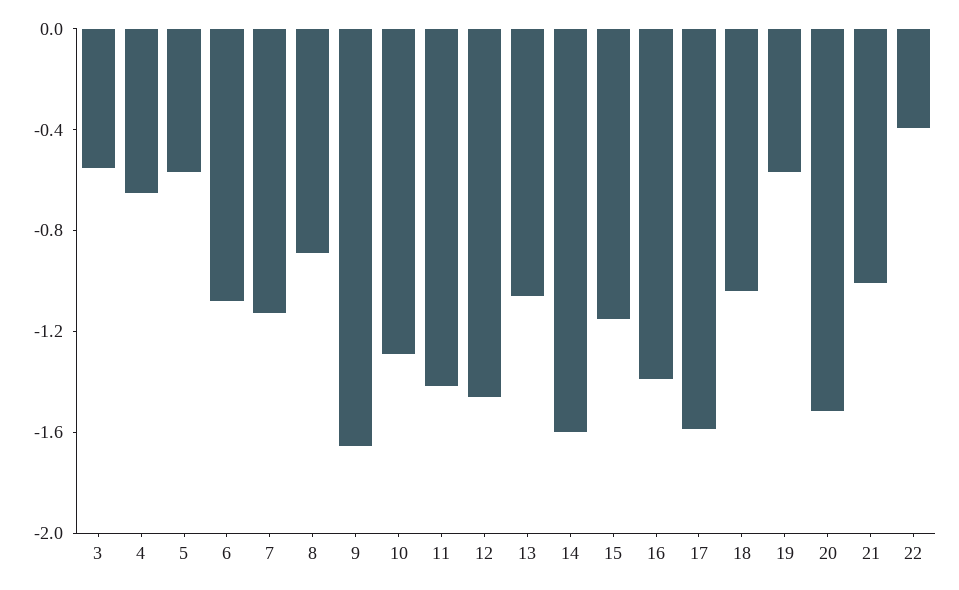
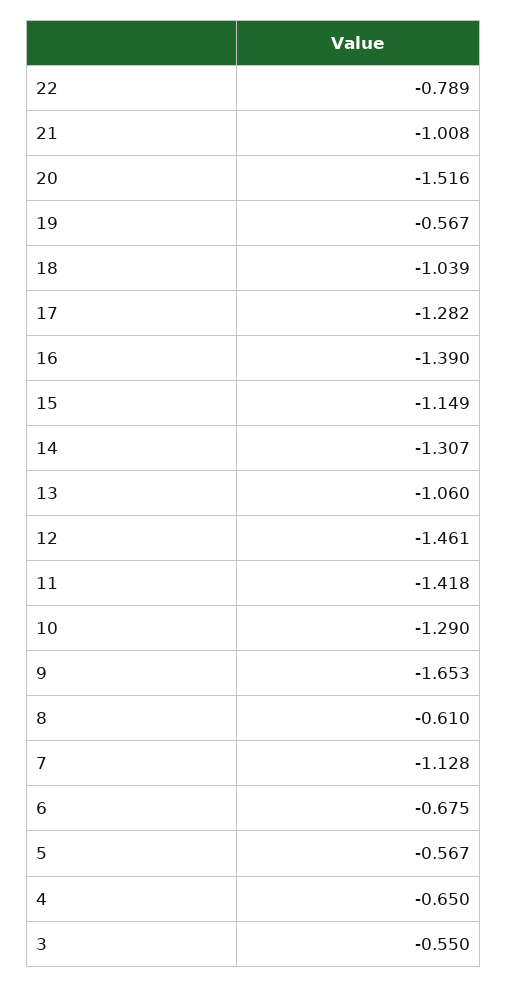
  {
    "3": -0.55,
    "4": -0.65,
    "5": -0.567,
-   "6": -1.1,
+   "6": -0.675,
    "7": -1.128,
-   "8": -0.9,
+   "8": -0.61,
    "9": -1.653,
    "10": -1.29,
    "11": -1.418,
    "12": -1.461,
    "13": -1.06,
-   "14": -1.6,
+   "14": -1.307,
    "15": -1.149,
    "16": -1.39,
-   "17": -1.6,
+   "17": -1.282,
    "18": -1.039,
    "19": -0.567,
    "20": -1.516,
    "21": -1.008,
-   "22": -0.4
+   "22": -0.789
  }

